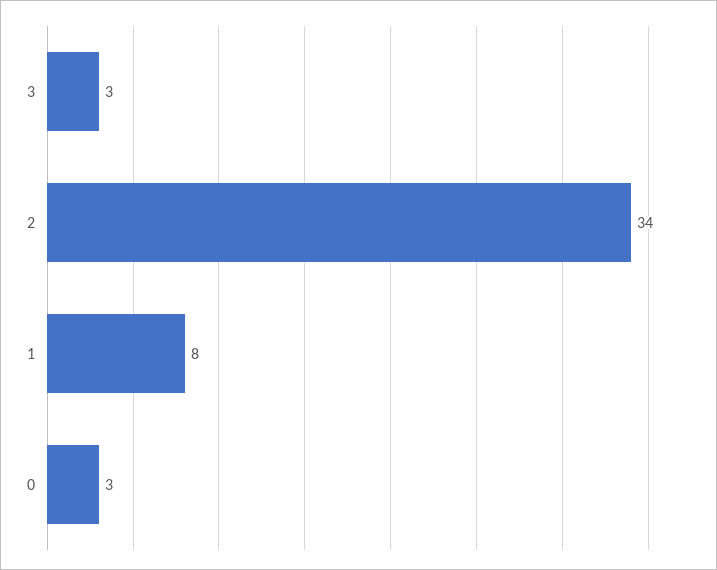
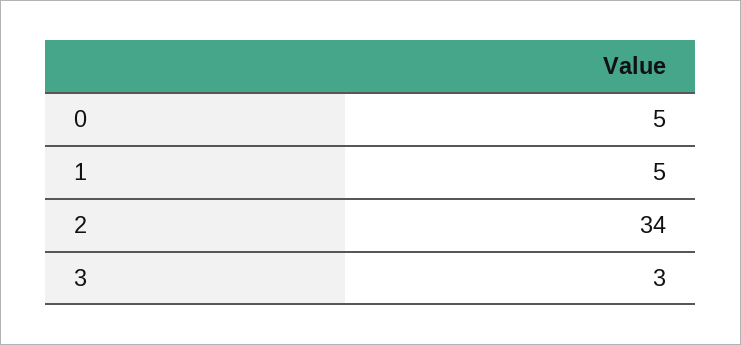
  {
    "3": 3,
    "2": 34,
-   "1": 8,
+   "1": 5,
-   "0": 3
+   "0": 5
  }

